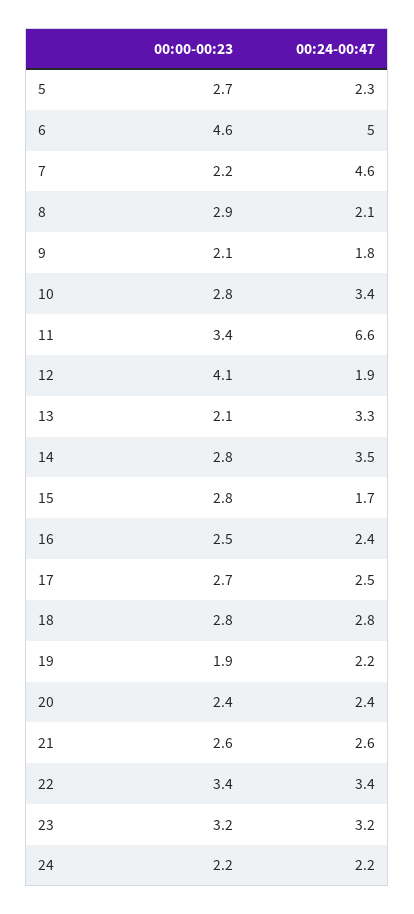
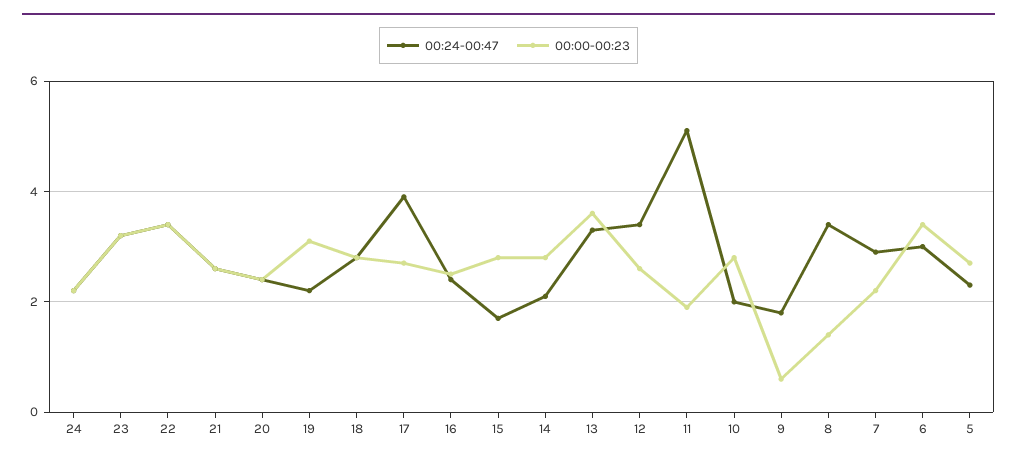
  {
    "00:00-00:23": {
      "5": 2.7,
-     "6": 4.6,
+     "6": 3.5,
      "7": 2.2,
-     "8": 2.9,
+     "8": 1.5,
-     "9": 2.1,
+     "9": 0.5,
      "10": 2.8,
-     "11": 3.4,
+     "11": 2,
-     "12": 4.1,
+     "12": 2.5,
-     "13": 2.1,
+     "13": 3.5,
      "14": 2.8,
      "15": 2.8,
      "16": 2.5,
      "17": 2.7,
      "18": 2.8,
-     "19": 1.9,
+     "19": 3,
      "20": 2.4,
      "21": 2.6,
      "22": 3.4,
      "23": 3.2,
      "24": 2.2
    },
    "00:24-00:47": {
      "5": 2.3,
-     "6": 5,
+     "6": 3,
-     "7": 4.6,
+     "7": 3,
-     "8": 2.1,
+     "8": 3.5,
      "9": 1.8,
-     "10": 3.4,
+     "10": 2,
-     "11": 6.6,
+     "11": 5,
-     "12": 1.9,
+     "12": 3.5,
      "13": 3.3,
-     "14": 3.5,
+     "14": 2,
      "15": 1.7,
      "16": 2.4,
-     "17": 2.5,
+     "17": 4,
      "18": 2.8,
      "19": 2.2,
      "20": 2.4,
      "21": 2.6,
      "22": 3.4,
      "23": 3.2,
      "24": 2.2
    }
  }

